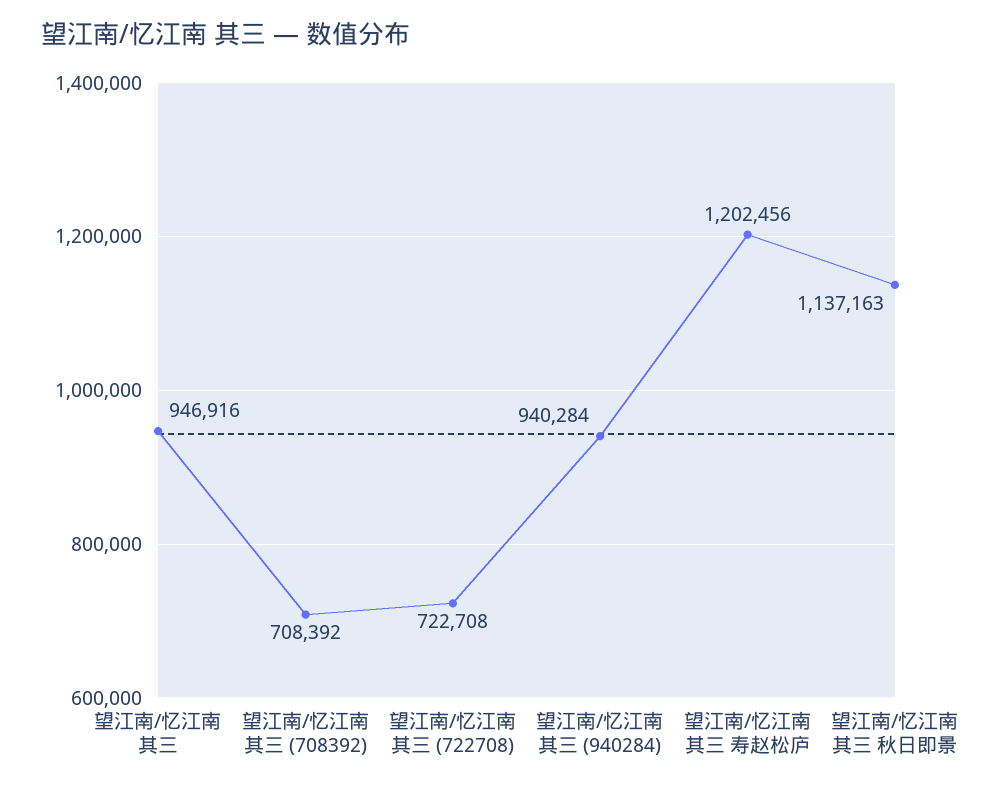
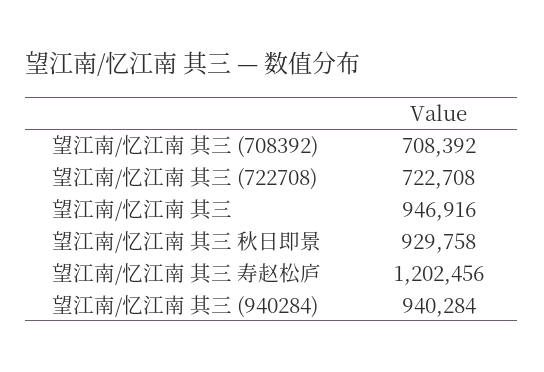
  {
    "望江南/忆江南 其三": 946916,
    "望江南/忆江南 其三 (708392)": 708392,
    "望江南/忆江南 其三 (722708)": 722708,
    "望江南/忆江南 其三 (940284)": 940284,
    "望江南/忆江南 其三 寿赵松庐": 1202456,
-   "望江南/忆江南 其三 秋日即景": 1137163
+   "望江南/忆江南 其三 秋日即景": 929758
  }

